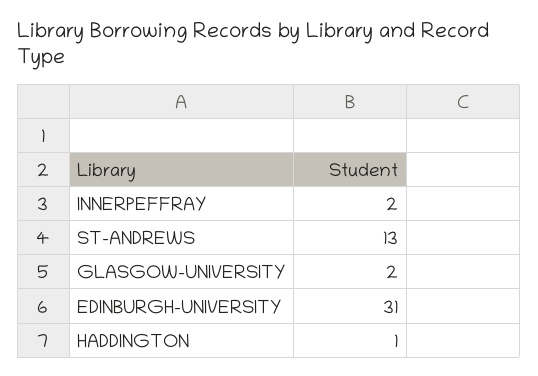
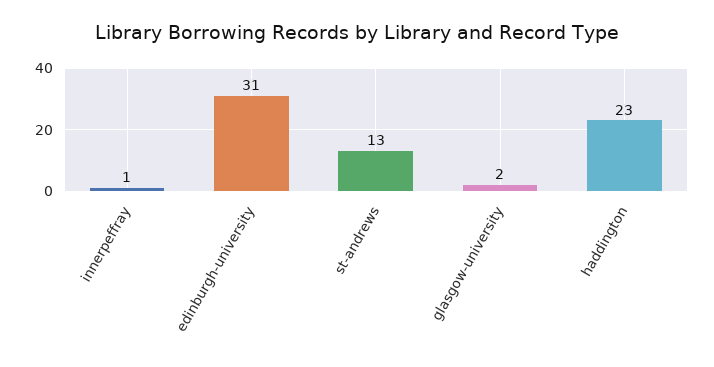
  {
-   "INNERPEFFRAY": 2,
+   "INNERPEFFRAY": 1,
    "ST-ANDREWS": 13,
    "GLASGOW-UNIVERSITY": 2,
    "EDINBURGH-UNIVERSITY": 31,
-   "HADDINGTON": 1
+   "HADDINGTON": 23
  }

